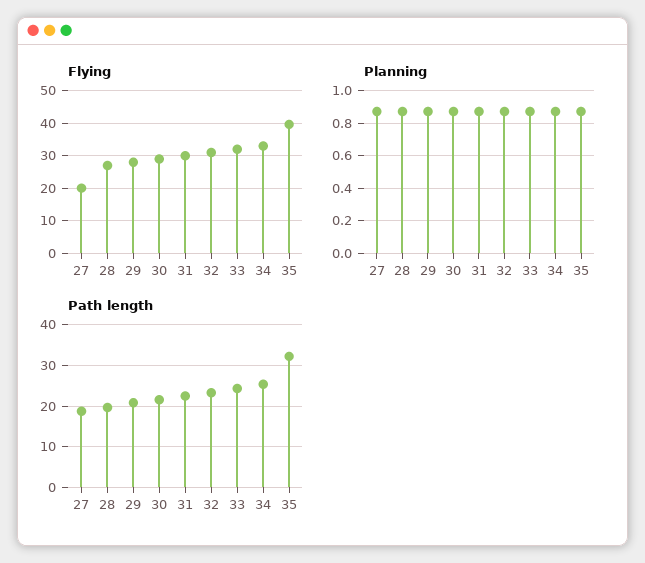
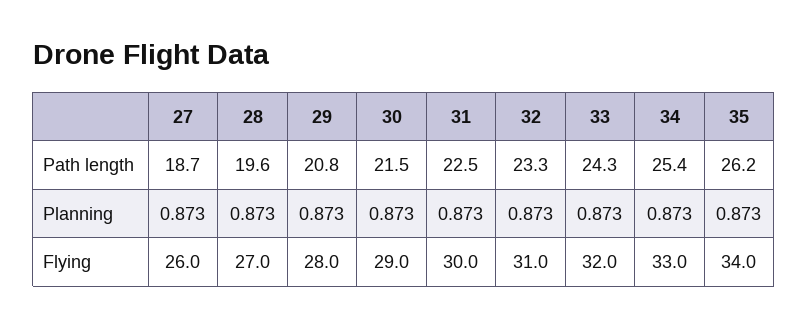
  {
    "Flying": {
-     "27": 20,
+     "27": 26,
      "28": 27,
      "29": 28,
      "30": 29,
      "31": 30,
      "32": 31,
      "33": 32,
      "34": 33,
-     "35": 40
+     "35": 34
    },
    "Planning": {
      "27": 0.873,
      "28": 0.873,
      "29": 0.873,
      "30": 0.873,
      "31": 0.873,
      "32": 0.873,
      "33": 0.873,
      "34": 0.873,
      "35": 0.873
    },
    "Path length": {
      "27": 18.7,
      "28": 19.6,
      "29": 20.8,
      "30": 21.5,
      "31": 22.5,
      "32": 23.3,
      "33": 24.3,
      "34": 25.4,
-     "35": 32
+     "35": 26.2
    }
  }

